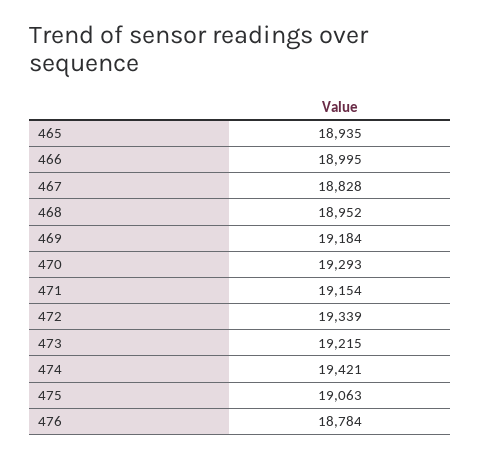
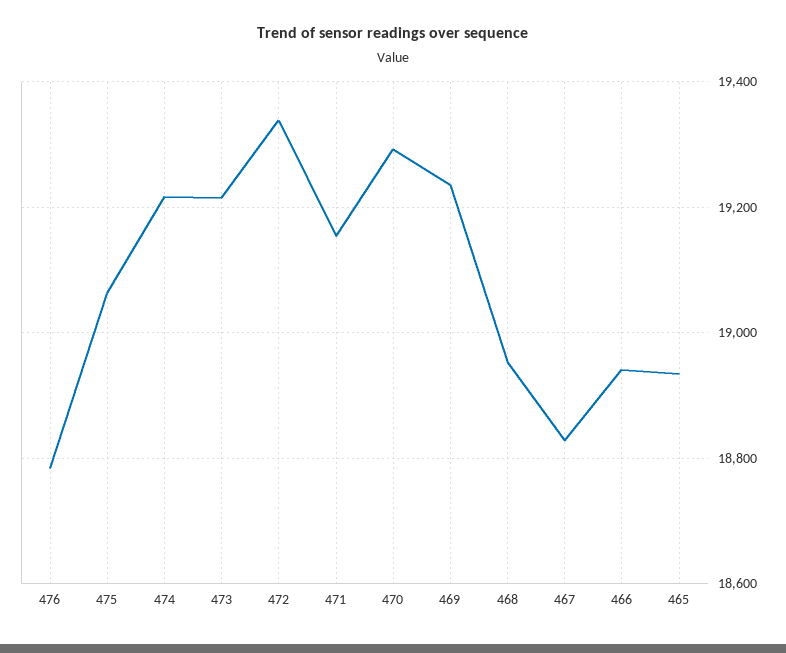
  {
    "465": 18935,
-   "466": 18995,
+   "466": 18940,
    "467": 18828,
    "468": 18952,
-   "469": 19184,
+   "469": 19240,
    "470": 19293,
    "471": 19154,
    "472": 19339,
    "473": 19215,
-   "474": 19421,
+   "474": 19220,
    "475": 19063,
    "476": 18784
  }

